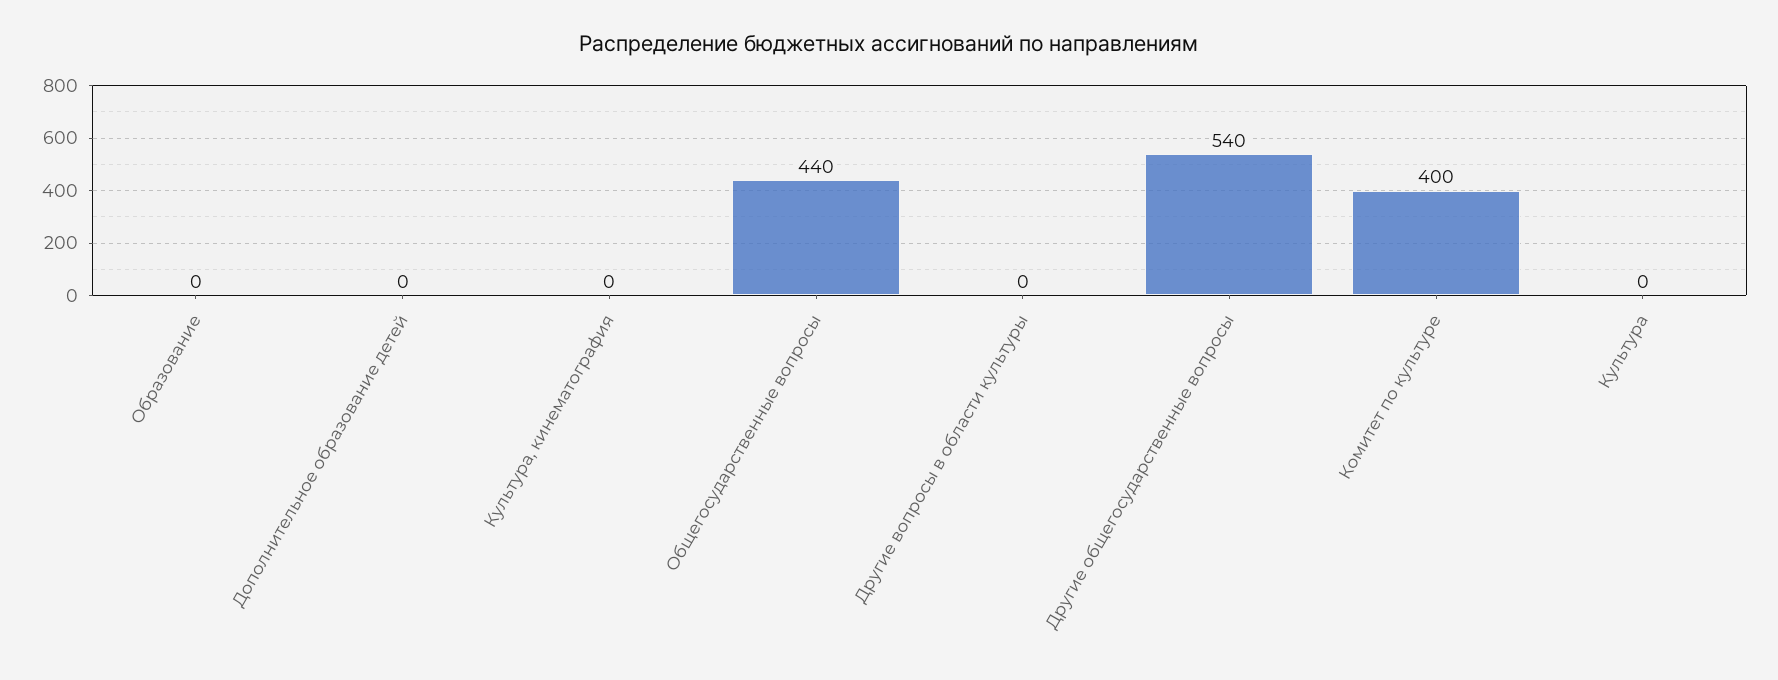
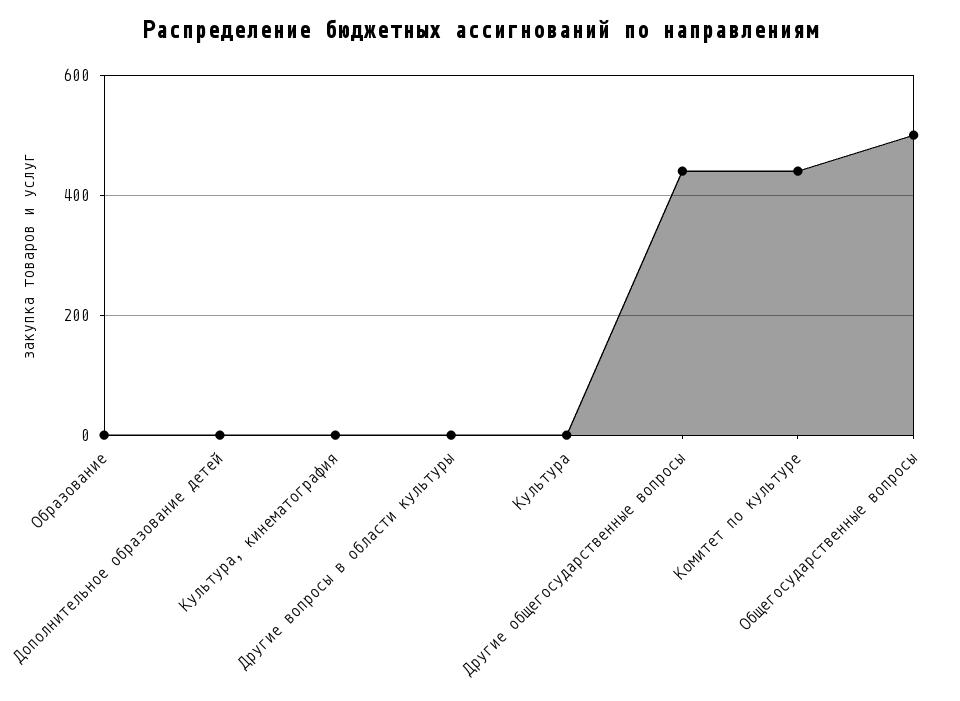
  {
    "Образование": 0,
    "Дополнительное образование детей": 0,
    "Культура, кинематография": 0,
-   "Общегосударственные вопросы": 440,
+   "Общегосударственные вопросы": 500,
    "Другие вопросы в области культуры": 0,
-   "Другие общегосударственные вопросы": 540,
+   "Другие общегосударственные вопросы": 440,
-   "Комитет по культуре": 400,
+   "Комитет по культуре": 440,
    "Культура": 0
  }

